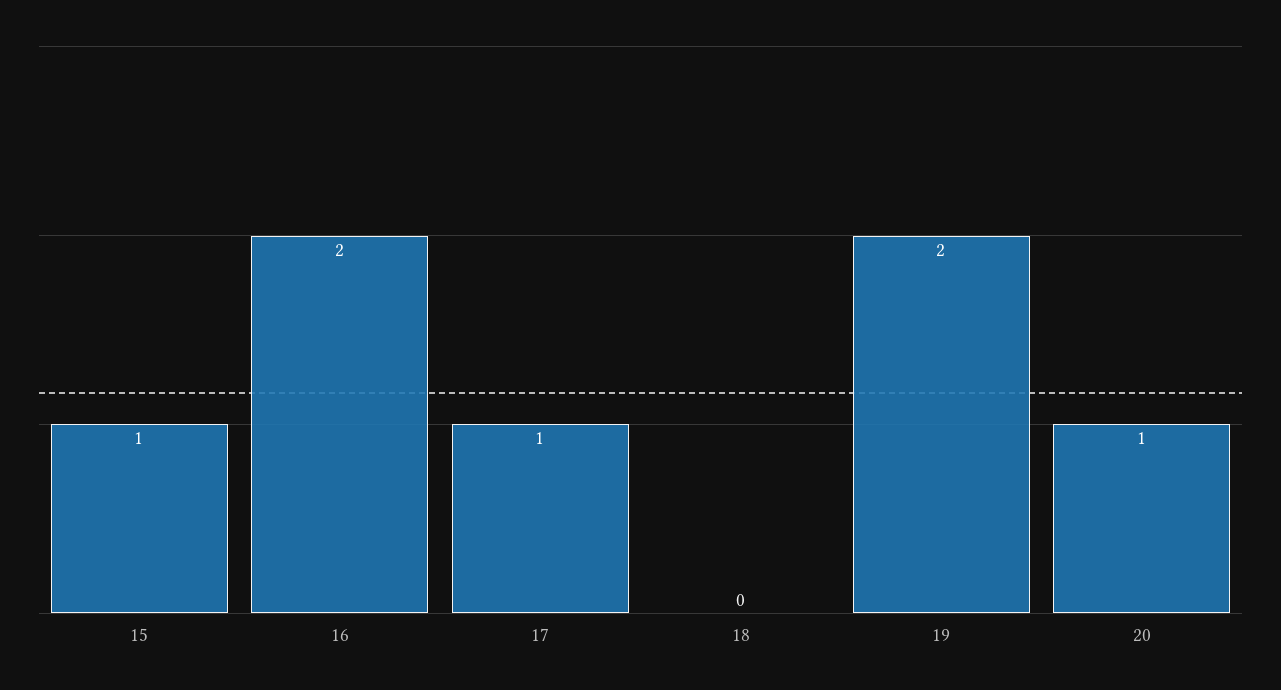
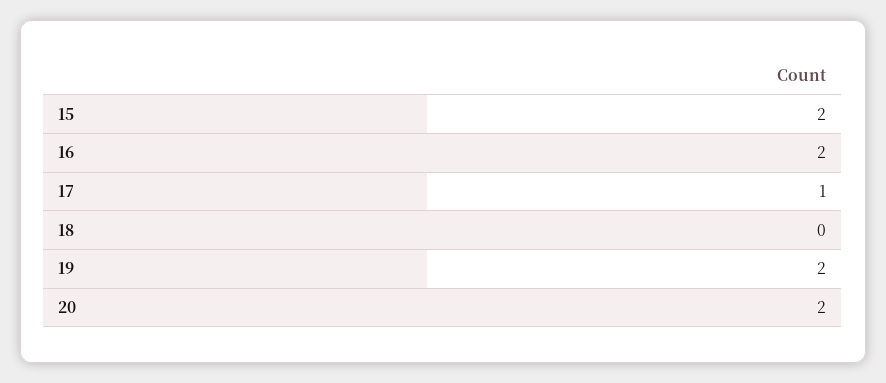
  {
-   "15": 1,
+   "15": 2,
    "16": 2,
    "17": 1,
    "18": 0,
    "19": 2,
-   "20": 1
+   "20": 2
  }

